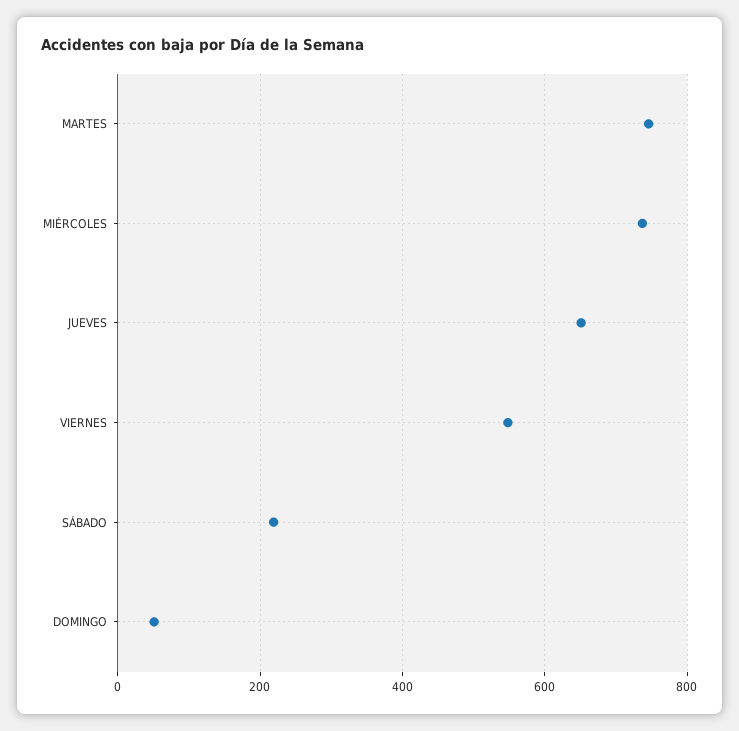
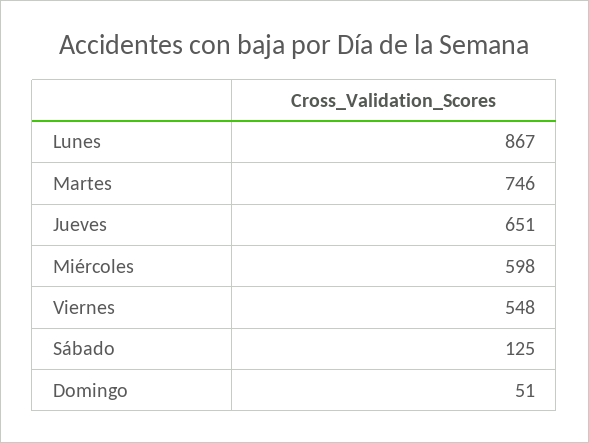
  {
    "MARTES": 746,
-   "MIÉRCOLES": 740,
+   "MIÉRCOLES": 598,
    "JUEVES": 651,
    "VIERNES": 548,
-   "SÁBADO": 220,
+   "SÁBADO": 125,
-   "DOMINGO": 51
+   "DOMINGO": 51,
+   "Lunes": 867
  }

